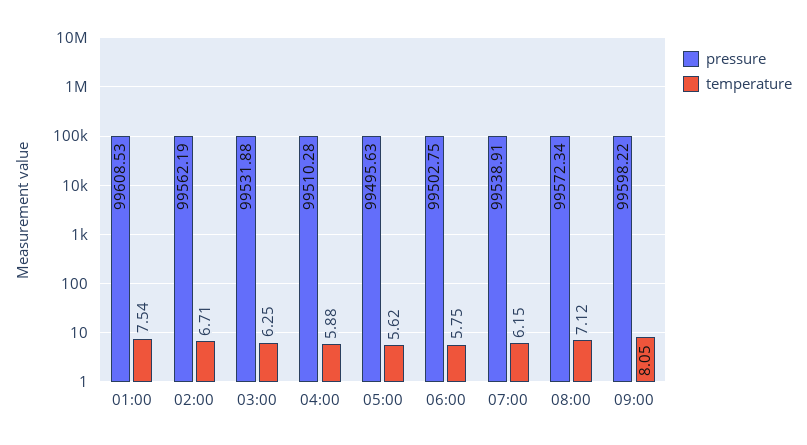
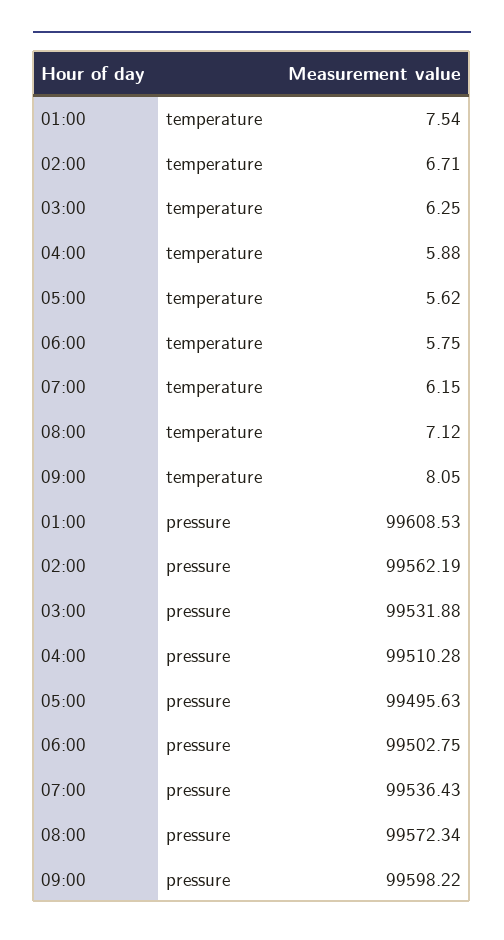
  {
    "pressure": {
      "01:00": 99608.53,
      "02:00": 99562.19,
      "03:00": 99531.88,
      "04:00": 99510.28,
      "05:00": 99495.63,
      "06:00": 99502.75,
-     "07:00": 99538.91,
+     "07:00": 99536.43,
      "08:00": 99572.34,
      "09:00": 99598.22
    },
    "temperature": {
      "01:00": 7.54,
      "02:00": 6.71,
      "03:00": 6.25,
      "04:00": 5.88,
      "05:00": 5.62,
      "06:00": 5.75,
      "07:00": 6.15,
      "08:00": 7.12,
      "09:00": 8.05
    }
  }

